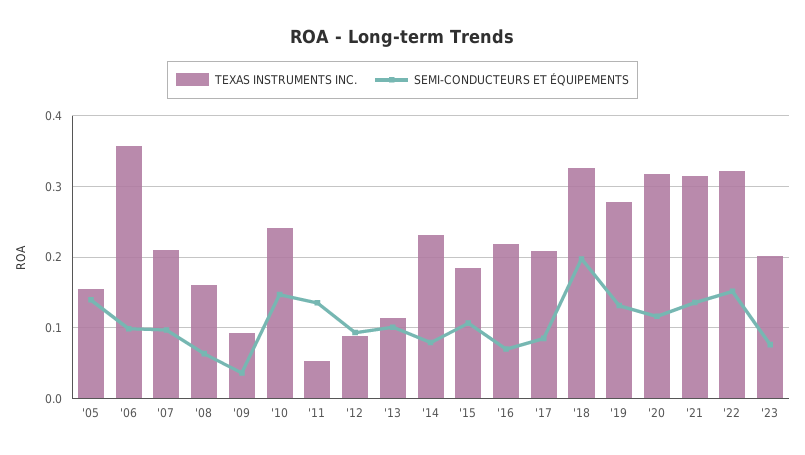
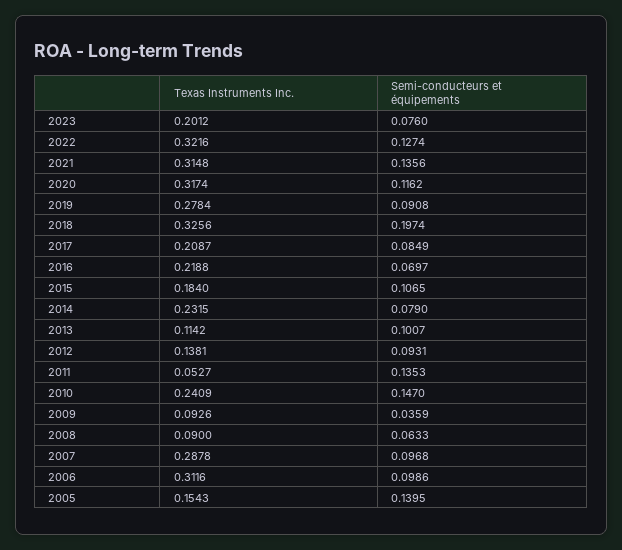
  {
    "TEXAS INSTRUMENTS INC.": {
      "'05": 0.1543,
-     "'06": 0.36,
+     "'06": 0.3116,
-     "'07": 0.21,
+     "'07": 0.2878,
-     "'08": 0.16,
+     "'08": 0.09,
      "'09": 0.0926,
      "'10": 0.2409,
      "'11": 0.0527,
-     "'12": 0.09,
+     "'12": 0.1381,
      "'13": 0.1142,
      "'14": 0.2315,
      "'15": 0.184,
      "'16": 0.2188,
      "'17": 0.2087,
      "'18": 0.3256,
      "'19": 0.2784,
      "'20": 0.3174,
      "'21": 0.3148,
      "'22": 0.3216,
      "'23": 0.2012
    },
    "SEMI-CONDUCTEURS ET ÉQUIPEMENTS": {
      "'05": 0.1395,
      "'06": 0.0986,
      "'07": 0.0968,
      "'08": 0.0633,
      "'09": 0.0359,
      "'10": 0.147,
      "'11": 0.1353,
      "'12": 0.0931,
      "'13": 0.1007,
      "'14": 0.079,
      "'15": 0.1065,
      "'16": 0.0697,
      "'17": 0.0849,
      "'18": 0.1974,
-     "'19": 0.13,
+     "'19": 0.0908,
      "'20": 0.1162,
      "'21": 0.1356,
-     "'22": 0.15,
+     "'22": 0.1274,
      "'23": 0.076
    }
  }

